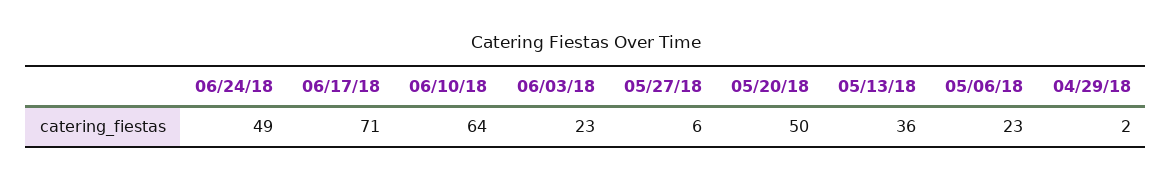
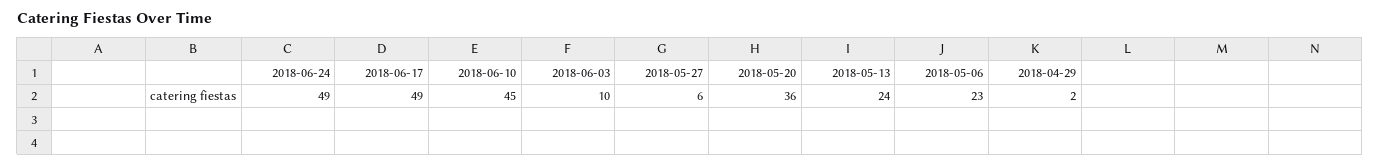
  {
    "06/24/18": 49,
-   "06/17/18": 71,
+   "06/17/18": 49,
-   "06/10/18": 64,
+   "06/10/18": 45,
-   "06/03/18": 23,
+   "06/03/18": 10,
    "05/27/18": 6,
-   "05/20/18": 50,
+   "05/20/18": 36,
-   "05/13/18": 36,
+   "05/13/18": 24,
    "05/06/18": 23,
    "04/29/18": 2
  }

